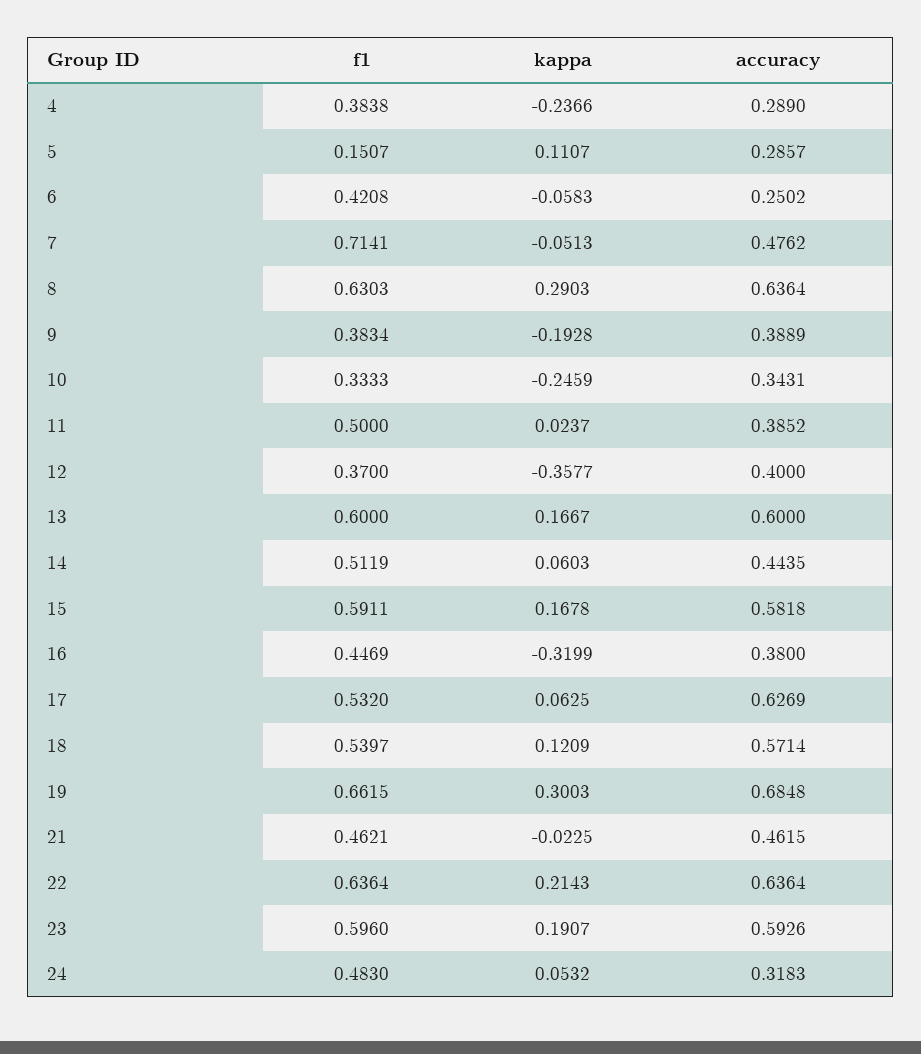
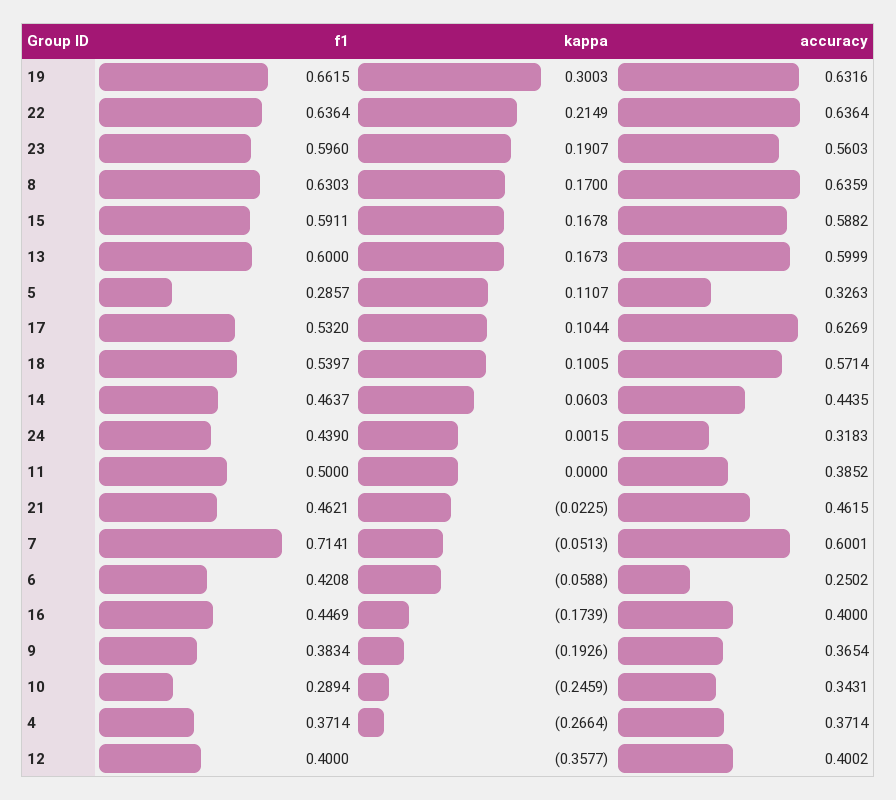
  {
    "f1": {
-     "4": 0.3838,
+     "4": 0.3714,
-     "5": 0.1507,
+     "5": 0.2857,
      "6": 0.4208,
      "7": 0.7141,
      "8": 0.6303,
      "9": 0.3834,
-     "10": 0.3333,
+     "10": 0.2894,
      "11": 0.5,
-     "12": 0.37,
+     "12": 0.4,
      "13": 0.6,
-     "14": 0.5119,
+     "14": 0.4637,
      "15": 0.5911,
      "16": 0.4469,
      "17": 0.532,
      "18": 0.5397,
      "19": 0.6615,
      "21": 0.4621,
      "22": 0.6364,
      "23": 0.596,
-     "24": 0.483
+     "24": 0.439
    },
    "kappa": {
-     "4": -0.2366,
+     "4": -0.2664,
      "5": 0.1107,
-     "6": -0.0583,
+     "6": -0.0588,
      "7": -0.0513,
-     "8": 0.2903,
+     "8": 0.17,
-     "9": -0.1928,
+     "9": -0.1926,
      "10": -0.2459,
-     "11": 0.0237,
+     "11": 0,
      "12": -0.3577,
-     "13": 0.1667,
+     "13": 0.1673,
      "14": 0.0603,
      "15": 0.1678,
-     "16": -0.3199,
+     "16": -0.1739,
-     "17": 0.0625,
+     "17": 0.1044,
-     "18": 0.1209,
+     "18": 0.1005,
      "19": 0.3003,
      "21": -0.0225,
-     "22": 0.2143,
+     "22": 0.2149,
      "23": 0.1907,
-     "24": 0.0532
+     "24": 0.0015
    },
    "accuracy": {
-     "4": 0.289,
+     "4": 0.3714,
-     "5": 0.2857,
+     "5": 0.3263,
      "6": 0.2502,
-     "7": 0.4762,
+     "7": 0.6001,
-     "8": 0.6364,
+     "8": 0.6359,
-     "9": 0.3889,
+     "9": 0.3654,
      "10": 0.3431,
      "11": 0.3852,
-     "12": 0.4,
+     "12": 0.4002,
-     "13": 0.6,
+     "13": 0.5999,
      "14": 0.4435,
-     "15": 0.5818,
+     "15": 0.5882,
-     "16": 0.38,
+     "16": 0.4,
      "17": 0.6269,
      "18": 0.5714,
-     "19": 0.6848,
+     "19": 0.6316,
      "21": 0.4615,
      "22": 0.6364,
-     "23": 0.5926,
+     "23": 0.5603,
      "24": 0.3183
    }
  }

